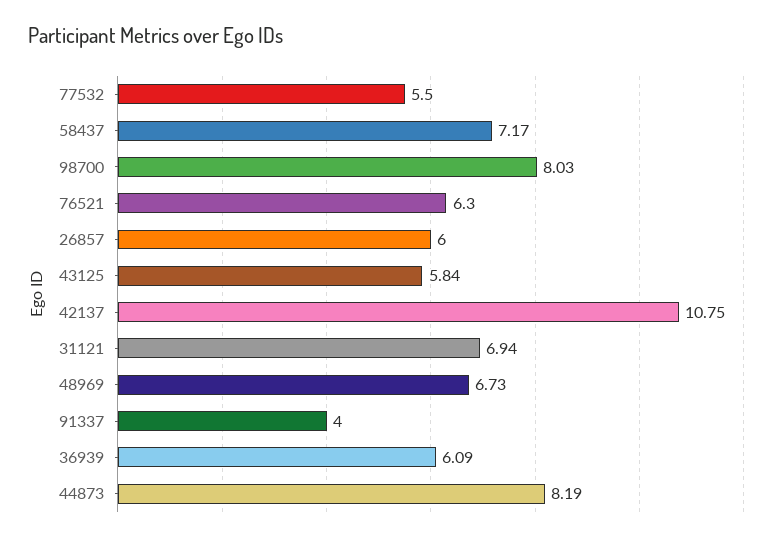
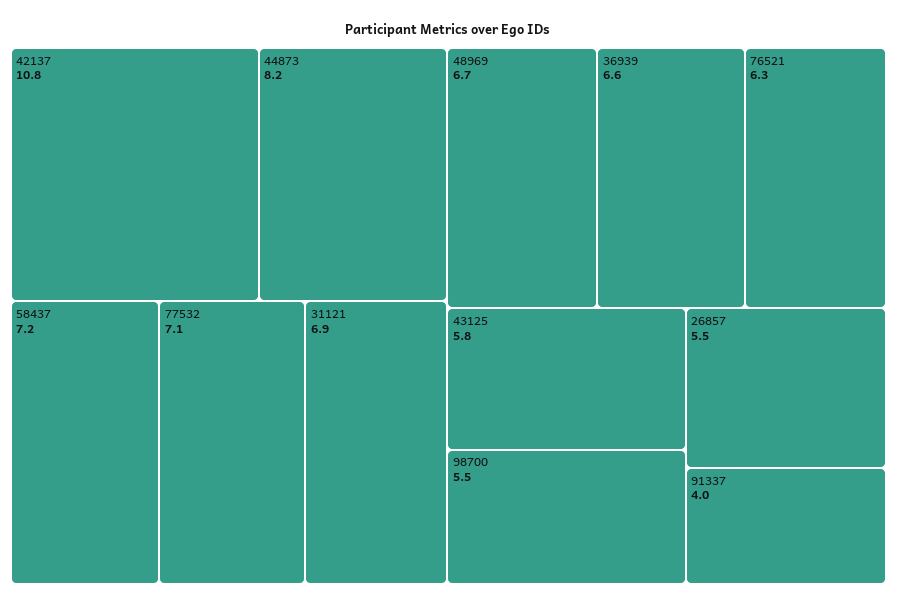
  {
-   "77532": 5.5,
+   "77532": 7.1,
    "58437": 7.17,
-   "98700": 8.03,
+   "98700": 5.5,
    "76521": 6.3,
-   "26857": 6,
+   "26857": 5.5,
    "43125": 5.84,
    "42137": 10.75,
    "31121": 6.94,
    "48969": 6.73,
    "91337": 4,
-   "36939": 6.09,
+   "36939": 6.6,
    "44873": 8.19
  }

